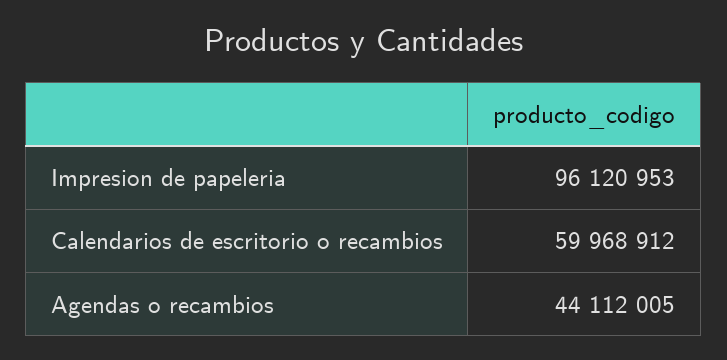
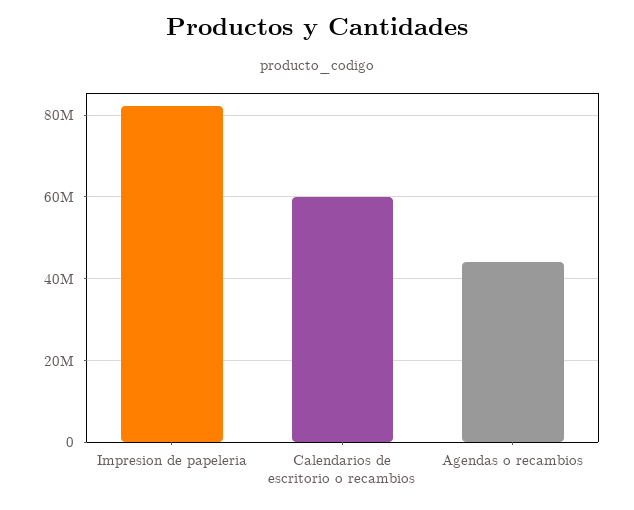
  {
-   "Impresion de papeleria": 96120953,
+   "Impresion de papeleria": 82000000,
    "Calendarios de escritorio o recambios": 59968912,
    "Agendas o recambios": 44112005
  }

